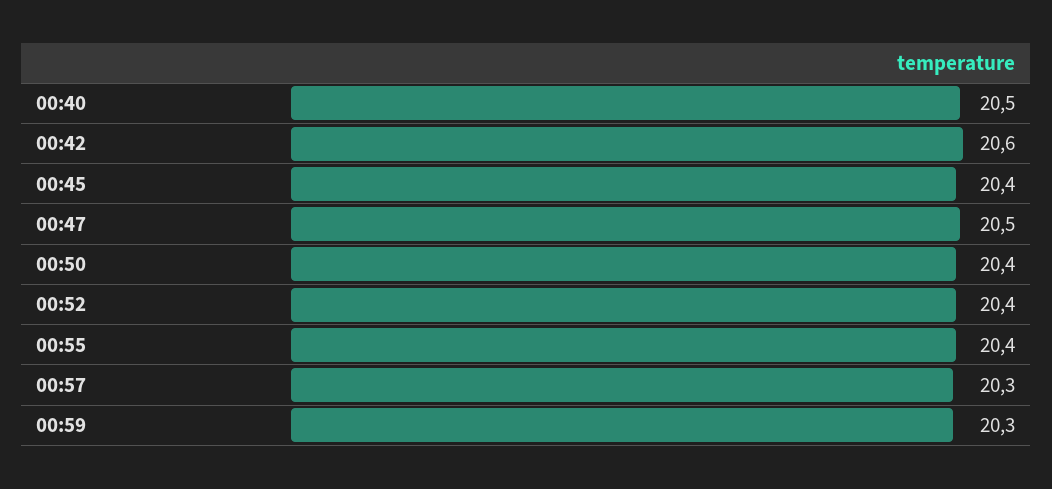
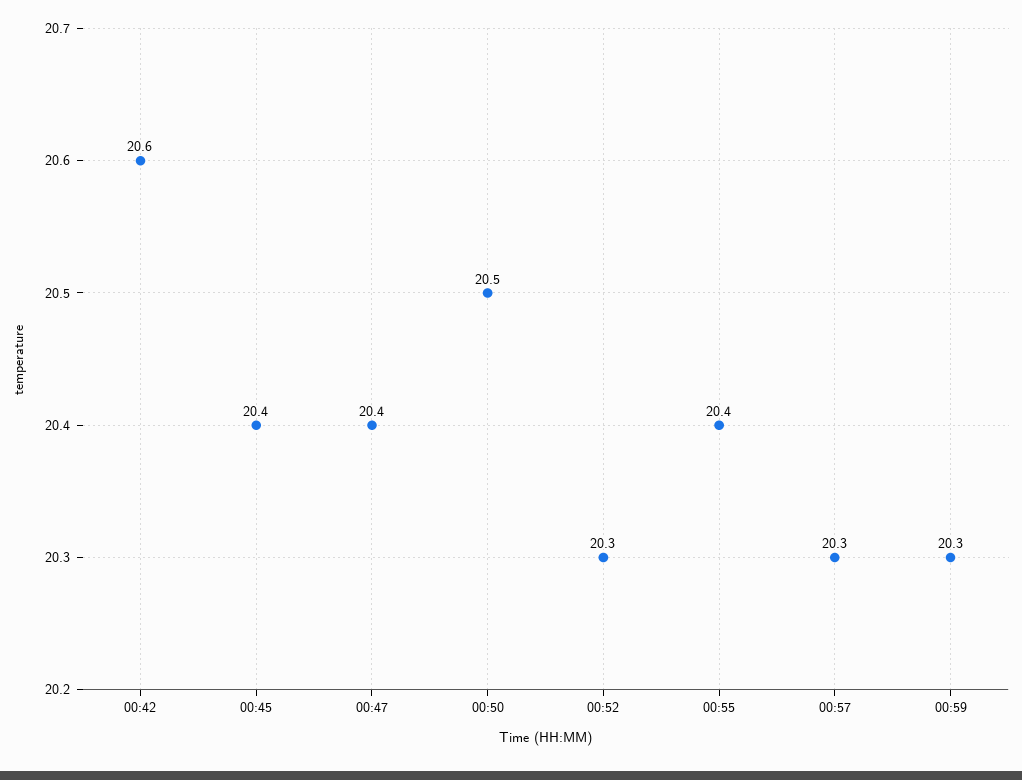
  {
-   "00:40": 20.5,
    "00:42": 20.6,
    "00:45": 20.4,
-   "00:47": 20.5,
+   "00:47": 20.4,
-   "00:50": 20.4,
+   "00:50": 20.5,
-   "00:52": 20.4,
+   "00:52": 20.3,
    "00:55": 20.4,
    "00:57": 20.3,
    "00:59": 20.3
  }

